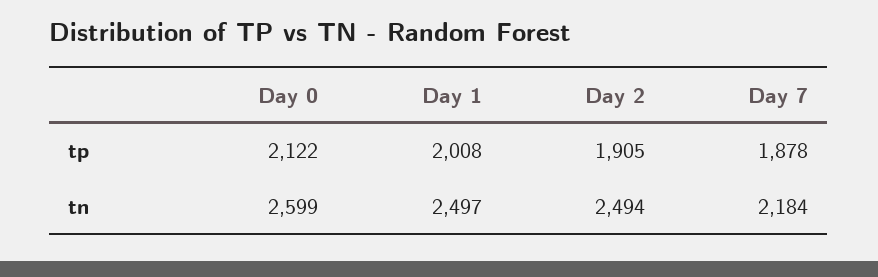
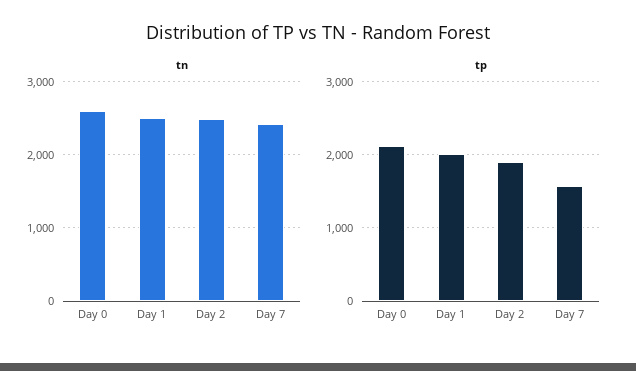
  {
    "tp": {
      "Day 0": 2122,
      "Day 1": 2008,
      "Day 2": 1905,
-     "Day 7": 1878
+     "Day 7": 1600
    },
    "tn": {
      "Day 0": 2599,
      "Day 1": 2497,
      "Day 2": 2494,
-     "Day 7": 2184
+     "Day 7": 2400
    }
  }

